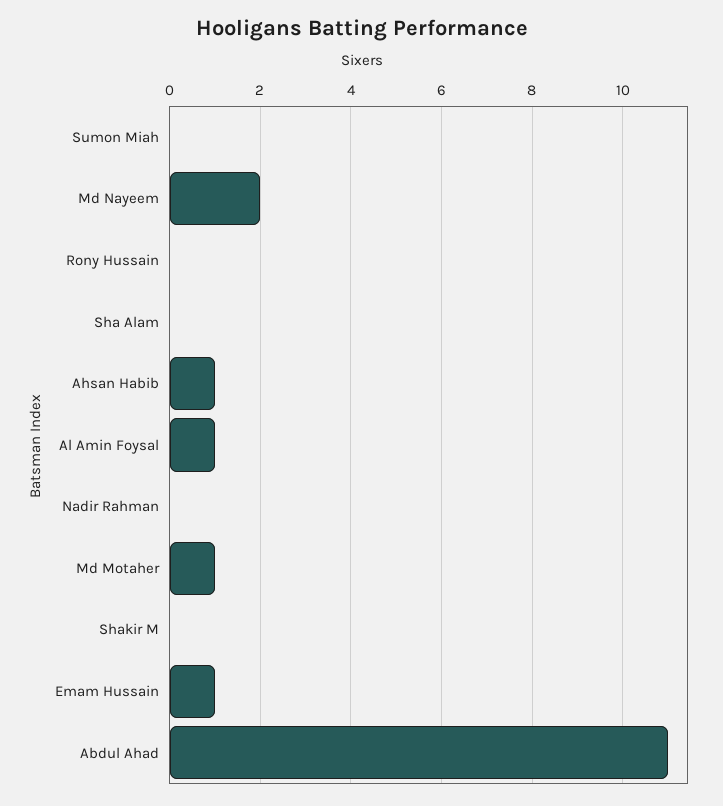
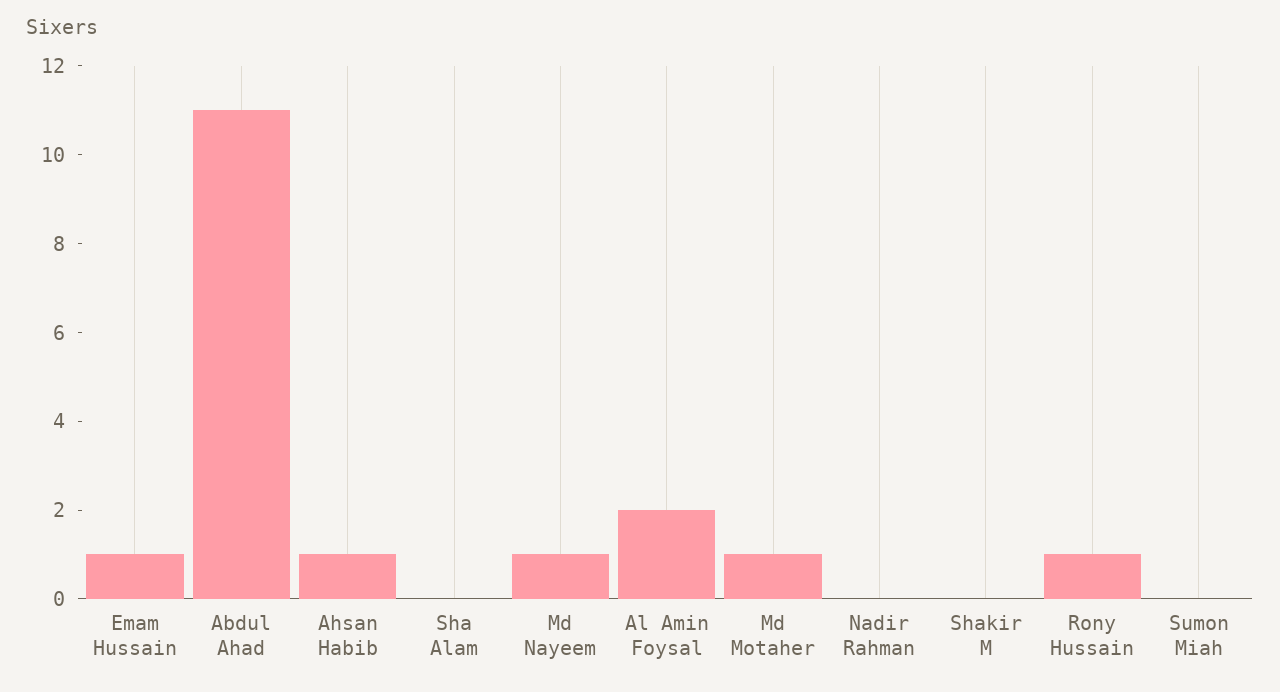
  {
    "Sumon Miah": 0,
-   "Md Nayeem": 2,
+   "Md Nayeem": 1,
-   "Rony Hussain": 0,
+   "Rony Hussain": 1,
    "Sha Alam": 0,
    "Ahsan Habib": 1,
-   "Al Amin Foysal": 1,
+   "Al Amin Foysal": 2,
    "Nadir Rahman": 0,
    "Md Motaher": 1,
    "Shakir M": 0,
    "Emam Hussain": 1,
    "Abdul Ahad": 11
  }

